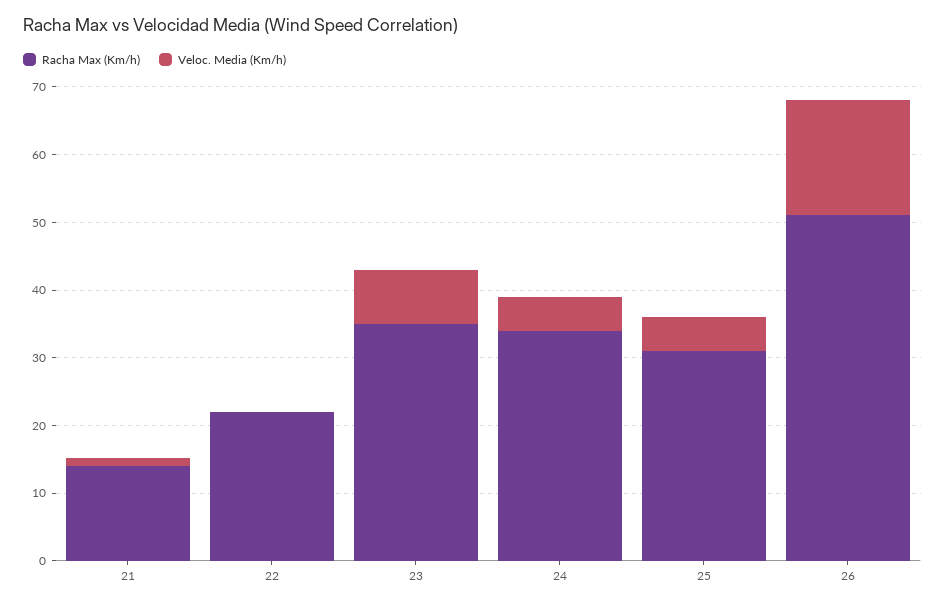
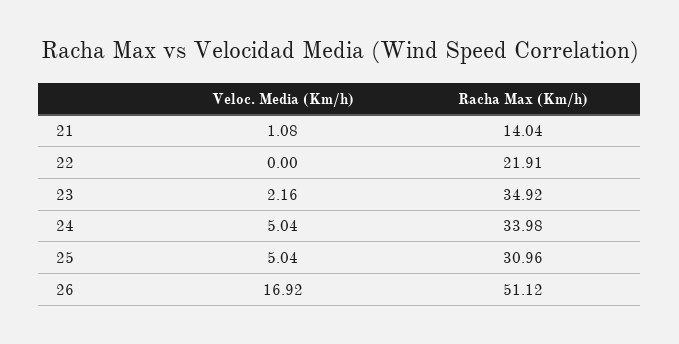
  {
    "Racha Max (Km/h)": {
      "21": 14.04,
      "22": 21.91,
      "23": 34.92,
      "24": 33.98,
      "25": 30.96,
      "26": 51.12
    },
    "Veloc. Media (Km/h)": {
      "21": 1.08,
      "22": 0,
-     "23": 8,
+     "23": 2.16,
      "24": 5.04,
      "25": 5.04,
      "26": 16.92
    }
  }

